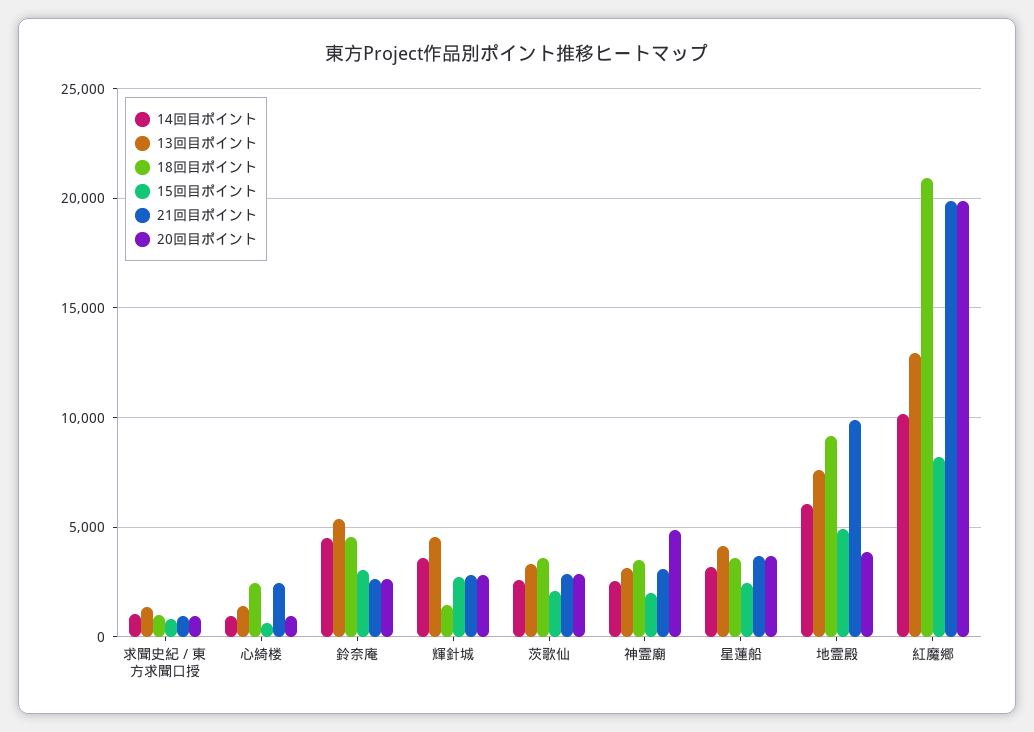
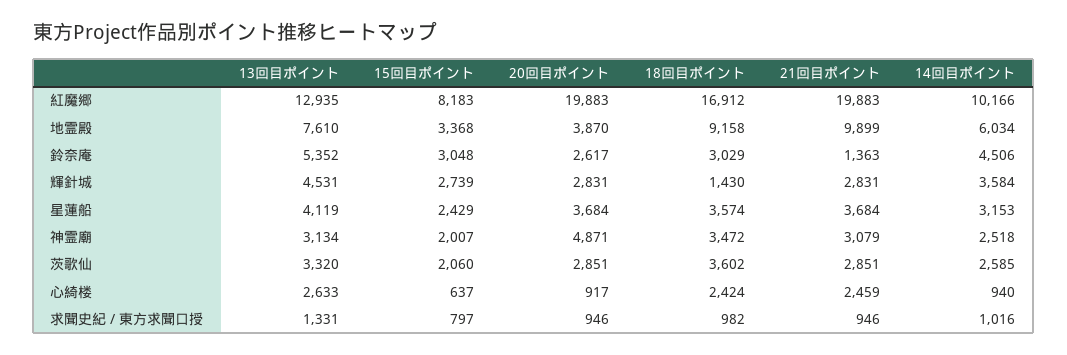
  {
    "14回目ポイント": {
      "求聞史紀 / 東方求聞口授": 1016,
      "心綺楼": 940,
      "鈴奈庵": 4506,
      "輝針城": 3584,
      "茨歌仙": 2585,
      "神霊廟": 2518,
      "星蓮船": 3153,
      "地霊殿": 6034,
      "紅魔郷": 10166
    },
    "13回目ポイント": {
      "求聞史紀 / 東方求聞口授": 1331,
-     "心綺楼": 1500,
+     "心綺楼": 2633,
      "鈴奈庵": 5352,
      "輝針城": 4531,
      "茨歌仙": 3320,
      "神霊廟": 3134,
      "星蓮船": 4119,
      "地霊殿": 7610,
      "紅魔郷": 12935
    },
    "18回目ポイント": {
      "求聞史紀 / 東方求聞口授": 982,
      "心綺楼": 2424,
-     "鈴奈庵": 4500,
+     "鈴奈庵": 3029,
      "輝針城": 1430,
      "茨歌仙": 3602,
      "神霊廟": 3472,
      "星蓮船": 3574,
      "地霊殿": 9158,
-     "紅魔郷": 21000
+     "紅魔郷": 16912
    },
    "15回目ポイント": {
      "求聞史紀 / 東方求聞口授": 797,
      "心綺楼": 637,
      "鈴奈庵": 3048,
      "輝針城": 2739,
      "茨歌仙": 2060,
      "神霊廟": 2007,
      "星蓮船": 2429,
-     "地霊殿": 5000,
+     "地霊殿": 3368,
      "紅魔郷": 8183
    },
    "21回目ポイント": {
      "求聞史紀 / 東方求聞口授": 946,
      "心綺楼": 2459,
-     "鈴奈庵": 2500,
+     "鈴奈庵": 1363,
      "輝針城": 2831,
      "茨歌仙": 2851,
      "神霊廟": 3079,
      "星蓮船": 3684,
      "地霊殿": 9899,
      "紅魔郷": 19883
    },
    "20回目ポイント": {
      "求聞史紀 / 東方求聞口授": 946,
      "心綺楼": 917,
      "鈴奈庵": 2617,
      "輝針城": 2831,
      "茨歌仙": 2851,
      "神霊廟": 4871,
      "星蓮船": 3684,
      "地霊殿": 3870,
      "紅魔郷": 19883
    }
  }

